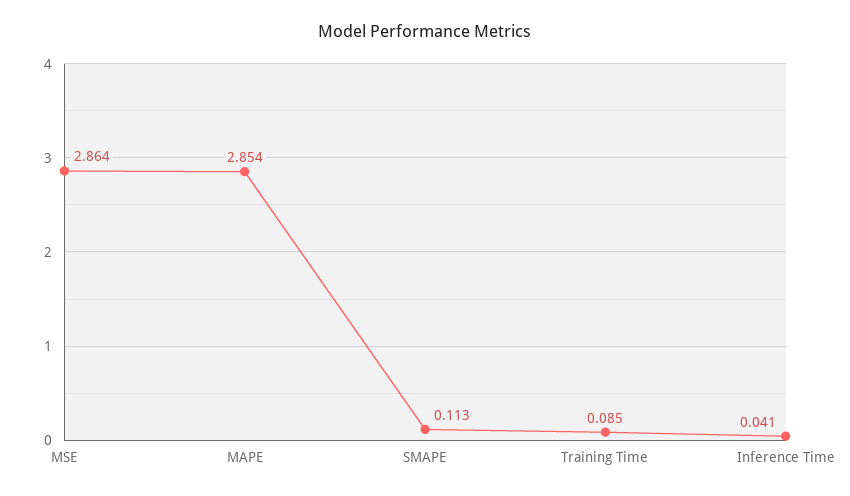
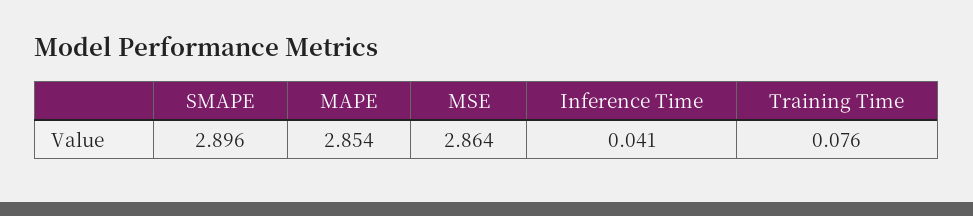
  {
    "MSE": 2.864,
    "MAPE": 2.854,
-   "SMAPE": 0.113,
+   "SMAPE": 2.896,
-   "Training Time": 0.085,
+   "Training Time": 0.076,
    "Inference Time": 0.041
  }

